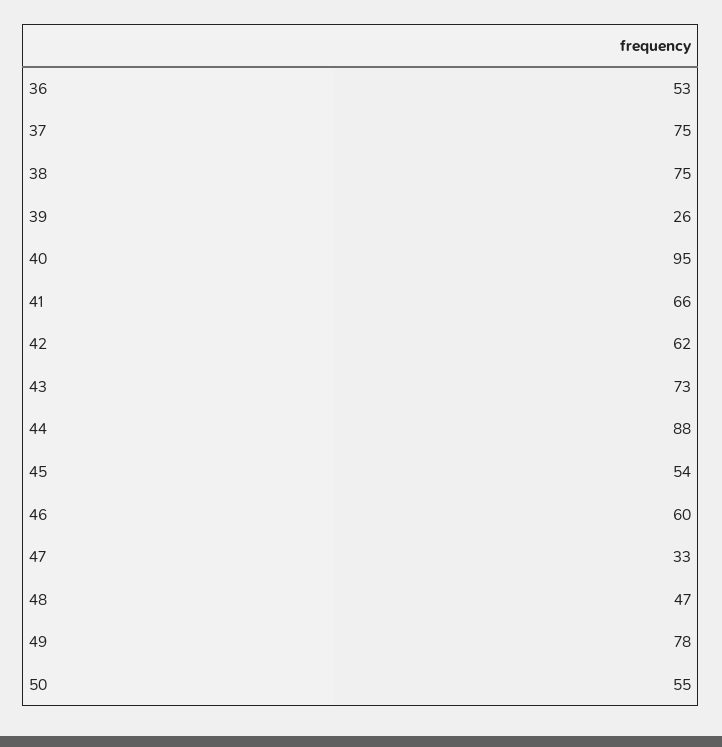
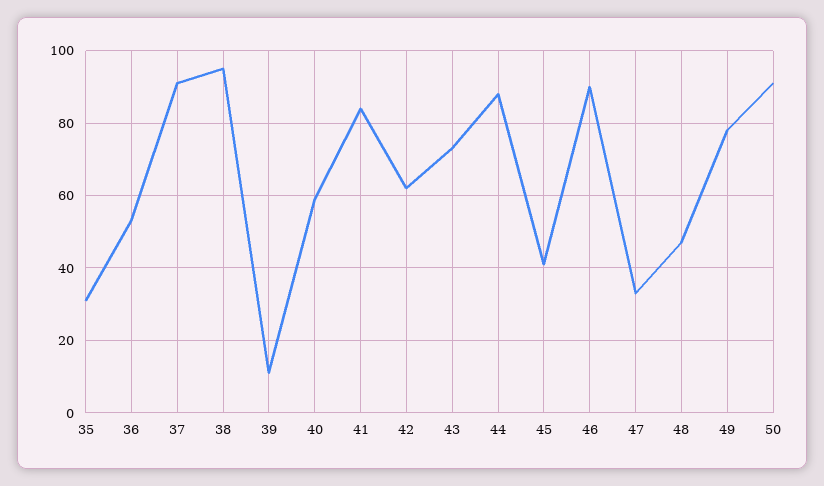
  {
    "36": 53,
-   "37": 75,
+   "37": 90,
-   "38": 75,
+   "38": 95,
-   "39": 26,
+   "39": 10,
-   "40": 95,
+   "40": 60,
-   "41": 66,
+   "41": 85,
    "42": 62,
    "43": 73,
    "44": 88,
-   "45": 54,
+   "45": 40,
-   "46": 60,
+   "46": 90,
    "47": 33,
    "48": 47,
    "49": 78,
-   "50": 55
+   "50": 90,
+   "35": 30
  }

